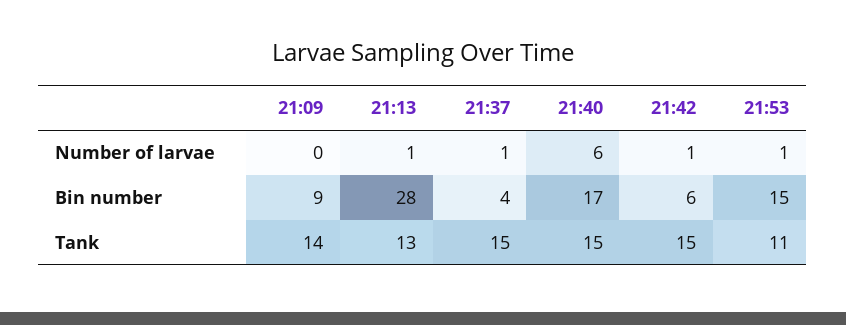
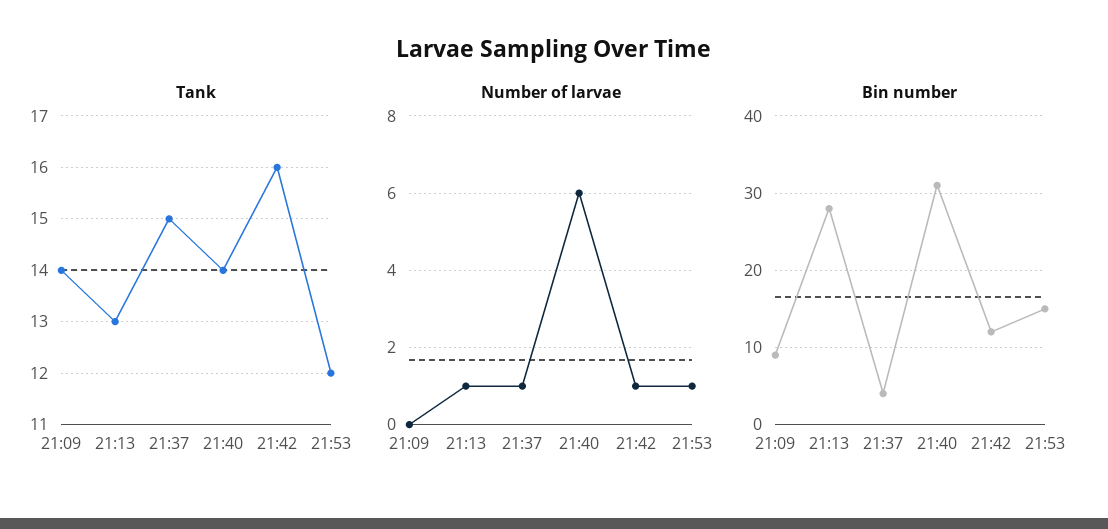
  {
    "Number of larvae": {
      "21:09": 0,
      "21:13": 1,
      "21:37": 1,
      "21:40": 6,
      "21:42": 1,
      "21:53": 1
    },
    "Bin number": {
      "21:09": 9,
      "21:13": 28,
      "21:37": 4,
-     "21:40": 17,
+     "21:40": 31,
-     "21:42": 6,
+     "21:42": 12,
      "21:53": 15
    },
    "Tank": {
      "21:09": 14,
      "21:13": 13,
      "21:37": 15,
-     "21:40": 15,
+     "21:40": 14,
-     "21:42": 15,
+     "21:42": 16,
-     "21:53": 11
+     "21:53": 12
    }
  }

